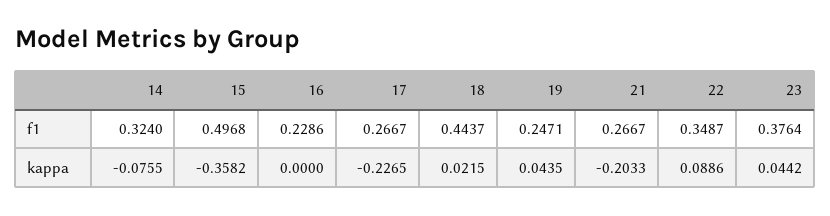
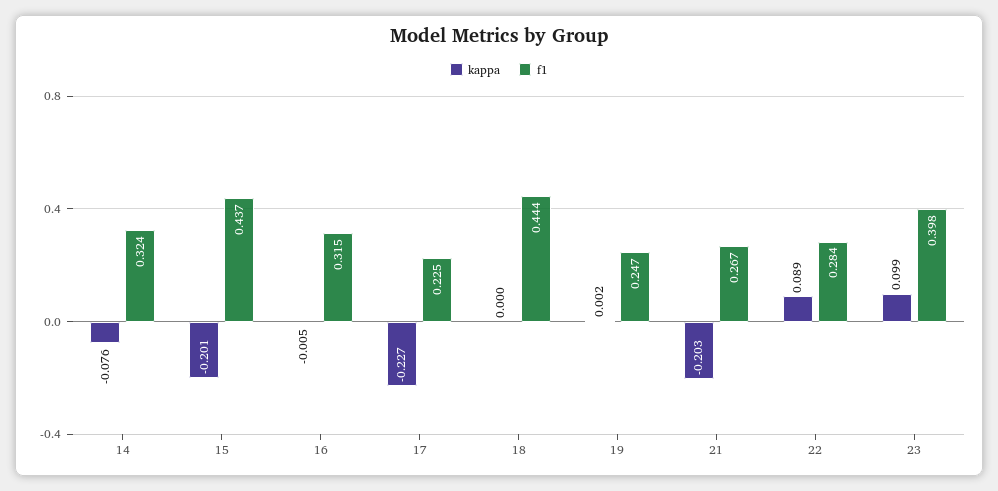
  {
    "f1": {
      "14": 0.324,
-     "15": 0.4968,
+     "15": 0.437,
-     "16": 0.2286,
+     "16": 0.315,
-     "17": 0.2667,
+     "17": 0.225,
      "18": 0.4437,
      "19": 0.2471,
      "21": 0.2667,
-     "22": 0.3487,
+     "22": 0.284,
-     "23": 0.3764
+     "23": 0.398
    },
    "kappa": {
      "14": -0.0755,
-     "15": -0.3582,
+     "15": -0.201,
-     "16": 0,
+     "16": -0.005,
      "17": -0.2265,
-     "18": 0.0215,
+     "18": 0,
-     "19": 0.0435,
+     "19": 0.002,
      "21": -0.2033,
      "22": 0.0886,
-     "23": 0.0442
+     "23": 0.099
    }
  }

